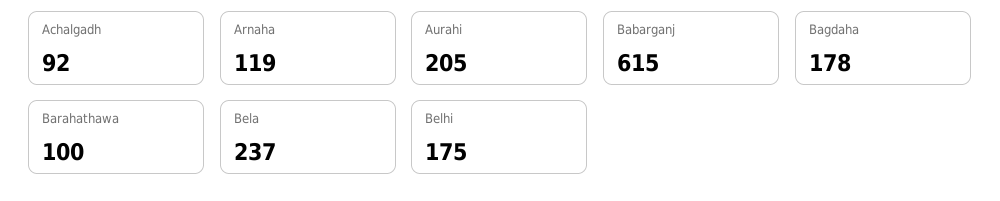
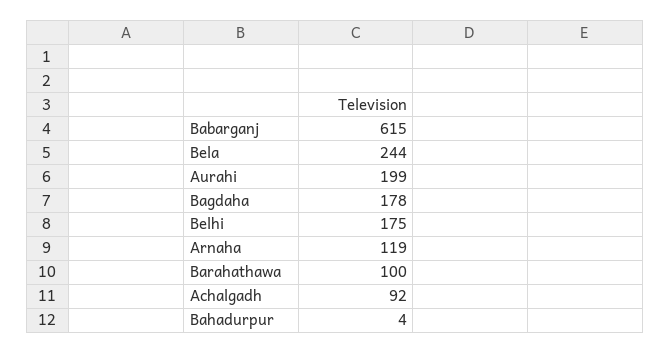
  {
    "Achalgadh": 92,
    "Arnaha": 119,
-   "Aurahi": 205,
+   "Aurahi": 199,
    "Babarganj": 615,
    "Bagdaha": 178,
    "Barahathawa": 100,
-   "Bela": 237,
+   "Bela": 244,
-   "Belhi": 175
+   "Belhi": 175,
+   "Bahadurpur": 4
  }

